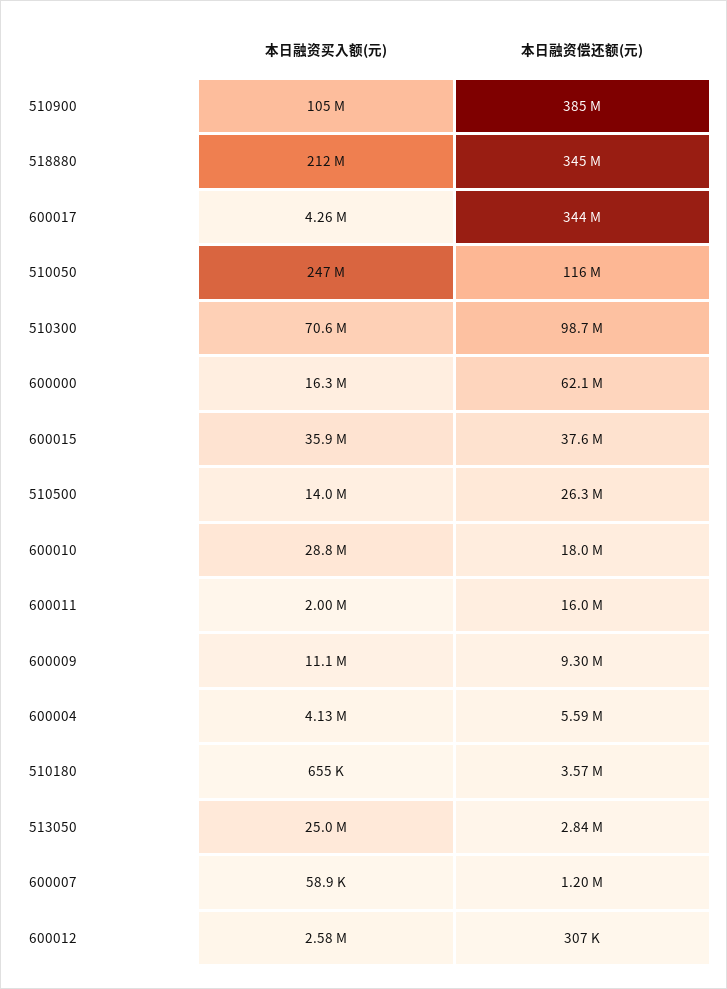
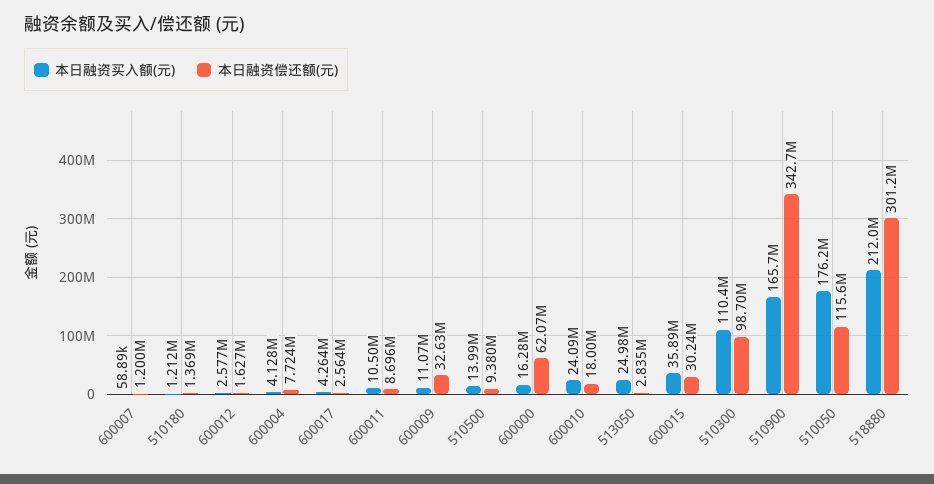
  {
    "本日融资买入额(元)": {
-     "510900": 105000000,
+     "510900": 165700000,
      "518880": 212000000,
      "600017": 4264000,
-     "510050": 247000000,
+     "510050": 176200000,
-     "510300": 70600000,
+     "510300": 110400000,
      "600000": 16280000,
      "600015": 35890000,
      "510500": 13990000,
-     "600010": 28800000,
+     "600010": 24090000,
-     "600011": 2000000,
+     "600011": 10500000,
      "600009": 11070000,
      "600004": 4128000,
-     "510180": 655000,
+     "510180": 1212000,
      "513050": 24980000,
      "600007": 58890,
      "600012": 2577000
    },
    "本日融资偿还额(元)": {
-     "510900": 385000000,
+     "510900": 342700000,
-     "518880": 345000000,
+     "518880": 301200000,
-     "600017": 344000000,
+     "600017": 2564000,
      "510050": 115600000,
      "510300": 98700000,
      "600000": 62070000,
-     "600015": 37600000,
+     "600015": 30240000,
-     "510500": 26300000,
+     "510500": 9380000,
      "600010": 18000000,
-     "600011": 16000000,
+     "600011": 8696000,
-     "600009": 9300000,
+     "600009": 32630000,
-     "600004": 5590000,
+     "600004": 7724000,
-     "510180": 3570000,
+     "510180": 1369000,
      "513050": 2835000,
      "600007": 1200000,
-     "600012": 307000
+     "600012": 1627000
    }
  }

